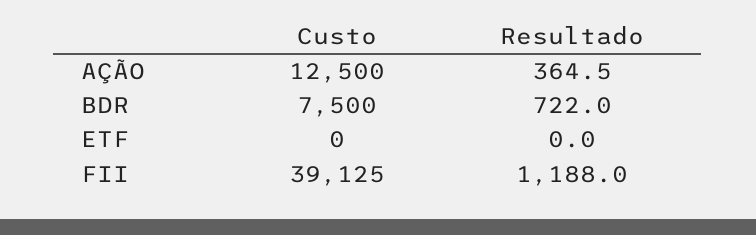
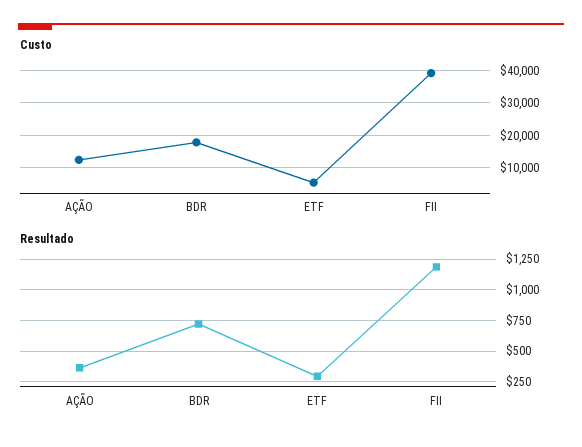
  {
    "Custo": {
      "AÇÃO": 12500,
-     "BDR": 7500,
+     "BDR": 18000,
-     "ETF": 0,
+     "ETF": 6000,
      "FII": 39125
    },
    "Resultado": {
      "AÇÃO": 364.5,
      "BDR": 722,
-     "ETF": 0,
+     "ETF": 300,
      "FII": 1188
    }
  }

